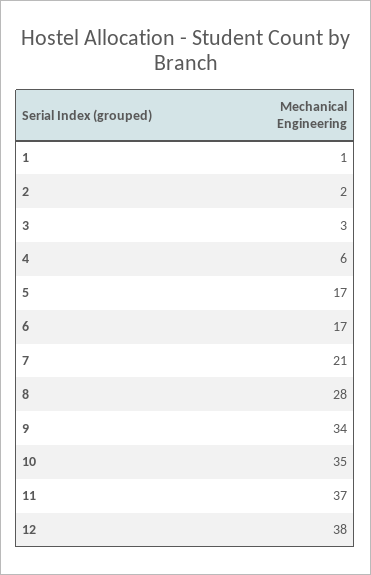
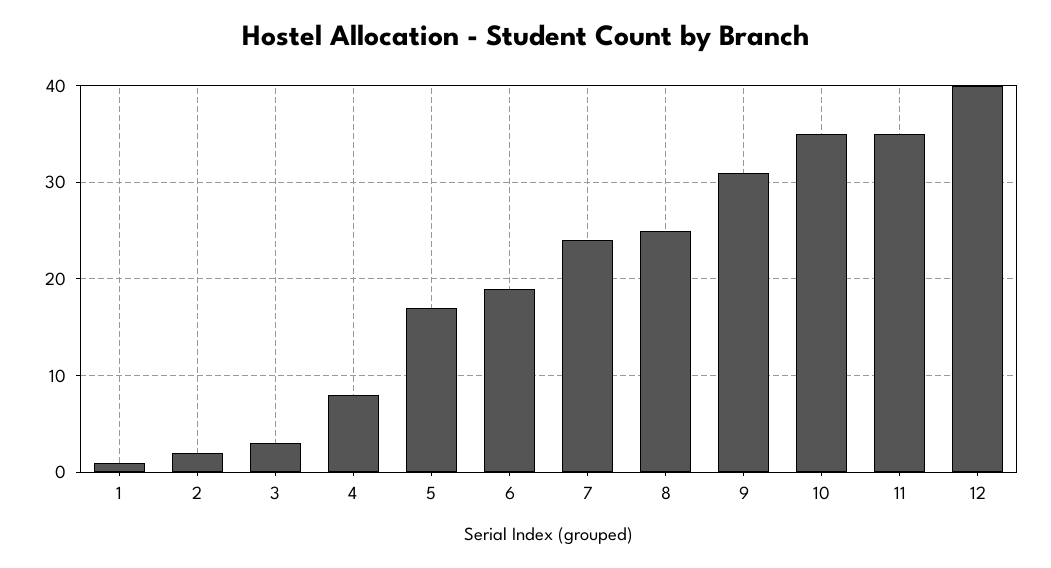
  {
    "1": 1,
    "2": 2,
    "3": 3,
-   "4": 6,
+   "4": 8,
    "5": 17,
-   "6": 17,
+   "6": 19,
-   "7": 21,
+   "7": 24,
-   "8": 28,
+   "8": 25,
-   "9": 34,
+   "9": 31,
    "10": 35,
-   "11": 37,
+   "11": 35,
-   "12": 38
+   "12": 40
  }

